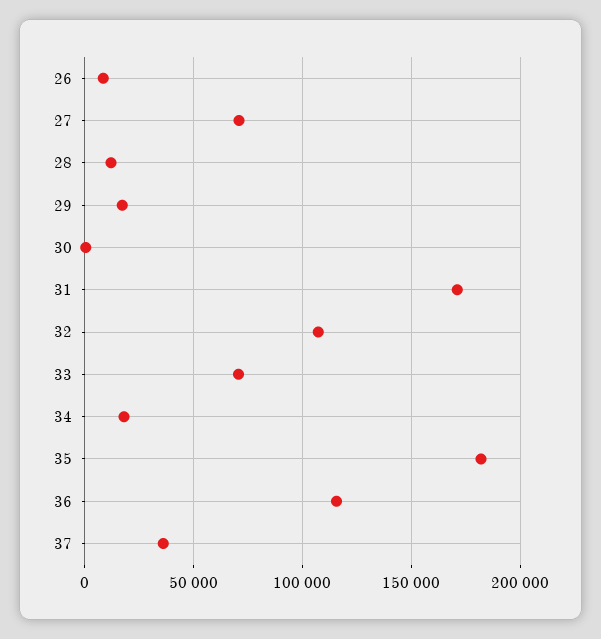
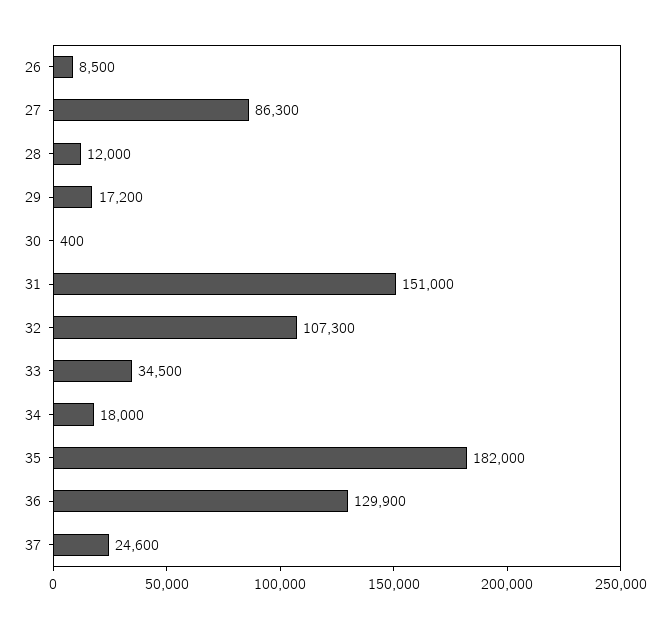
  {
    "26": 8500,
-   "27": 70000,
+   "27": 86300,
    "28": 12000,
    "29": 17200,
    "30": 400,
-   "31": 170000,
+   "31": 151000,
    "32": 107300,
-   "33": 70000,
+   "33": 34500,
    "34": 18000,
    "35": 182000,
-   "36": 115000,
+   "36": 129900,
-   "37": 35000
+   "37": 24600
  }

